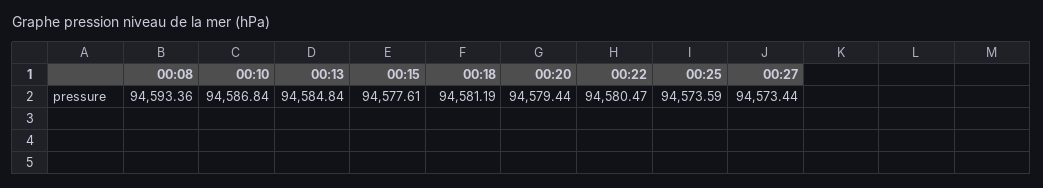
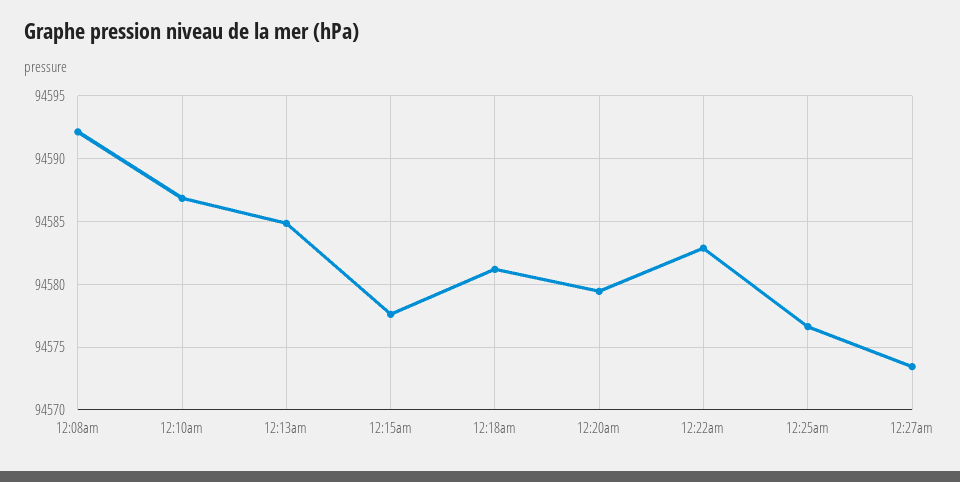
  {
-   "00:08": 94593.36,
+   "00:08": 94592,
    "00:10": 94586.84,
    "00:13": 94584.84,
    "00:15": 94577.61,
    "00:18": 94581.19,
    "00:20": 94579.44,
-   "00:22": 94580.47,
+   "00:22": 94583,
-   "00:25": 94573.59,
+   "00:25": 94576.5,
    "00:27": 94573.44
  }

